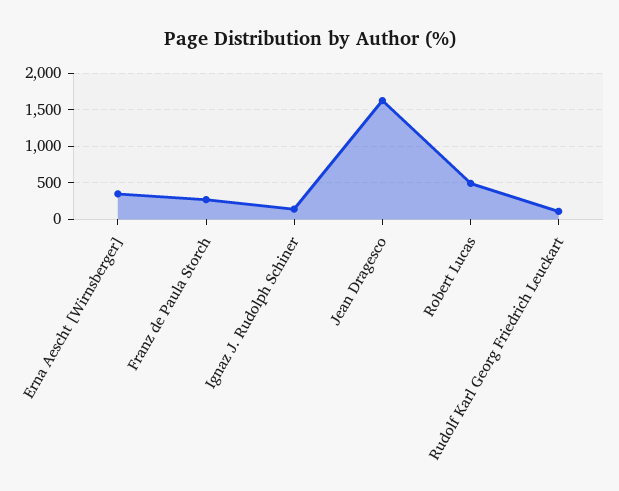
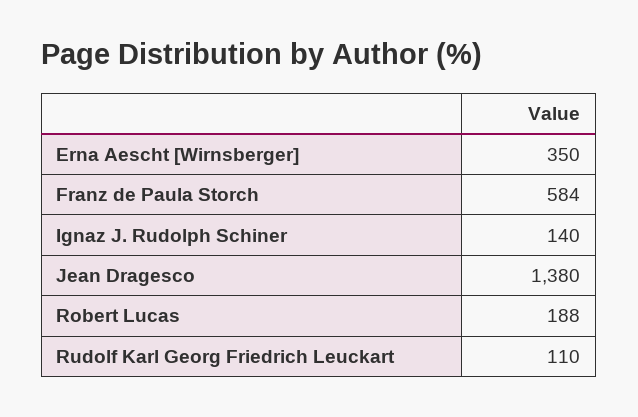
  {
    "Erna Aescht [Wirnsberger]": 350,
-   "Franz de Paula Storch": 300,
+   "Franz de Paula Storch": 584,
    "Ignaz J. Rudolph Schiner": 140,
-   "Jean Dragesco": 1600,
+   "Jean Dragesco": 1380,
-   "Robert Lucas": 500,
+   "Robert Lucas": 188,
    "Rudolf Karl Georg Friedrich Leuckart": 110
  }

